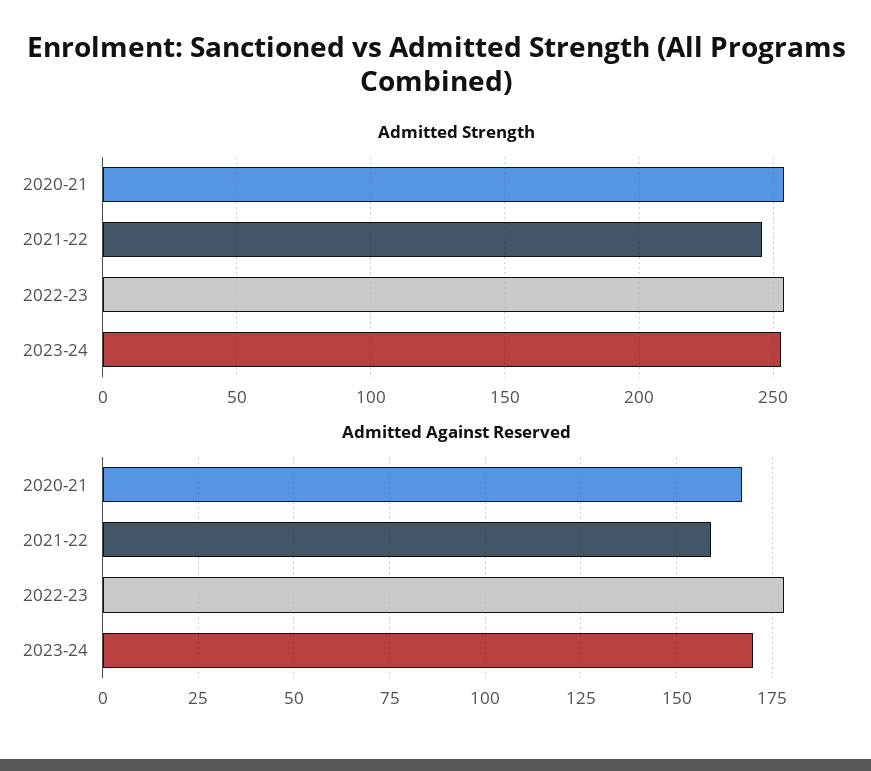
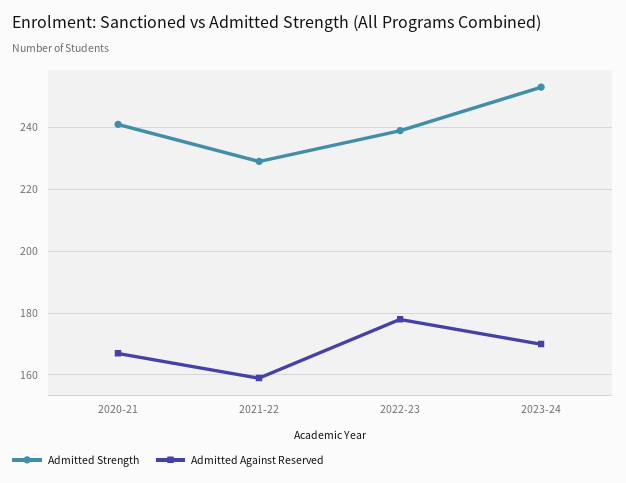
  {
    "Admitted Strength": {
-     "2020-21": 255,
+     "2020-21": 240,
-     "2021-22": 245,
+     "2021-22": 230,
-     "2022-23": 255,
+     "2022-23": 240,
      "2023-24": 255
    },
    "Admitted Against Reserved": {
      "2020-21": 165,
      "2021-22": 160,
      "2022-23": 180,
      "2023-24": 170
    }
  }

